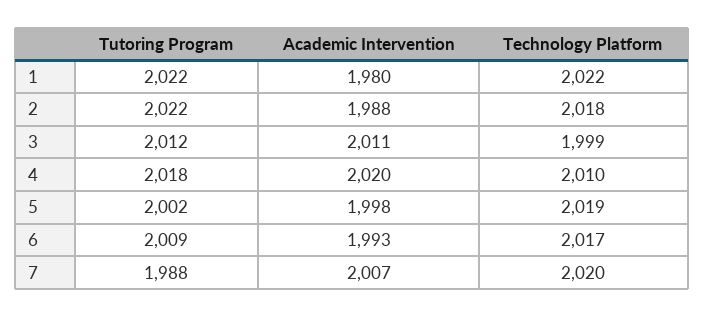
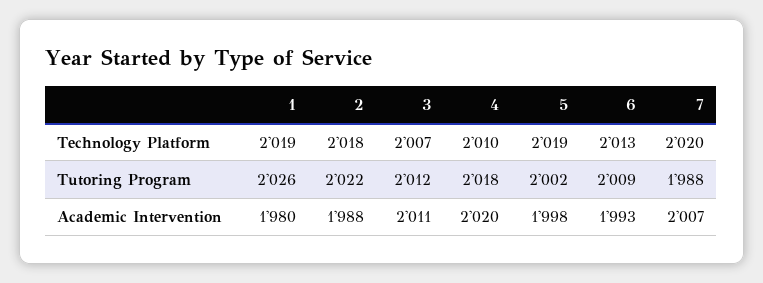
  {
    "Tutoring Program": {
-     "1": 2022,
+     "1": 2026,
      "2": 2022,
      "3": 2012,
      "4": 2018,
      "5": 2002,
      "6": 2009,
      "7": 1988
    },
    "Academic Intervention": {
      "1": 1980,
      "2": 1988,
      "3": 2011,
      "4": 2020,
      "5": 1998,
      "6": 1993,
      "7": 2007
    },
    "Technology Platform": {
-     "1": 2022,
+     "1": 2019,
      "2": 2018,
-     "3": 1999,
+     "3": 2007,
      "4": 2010,
      "5": 2019,
-     "6": 2017,
+     "6": 2013,
      "7": 2020
    }
  }

